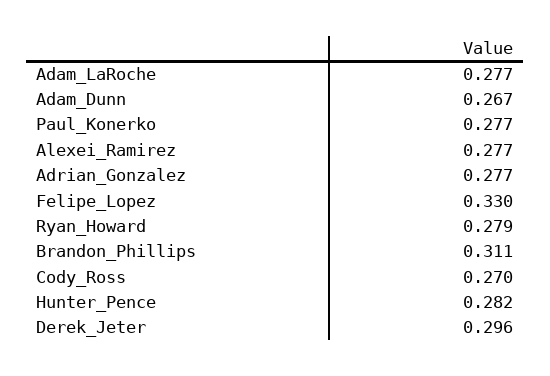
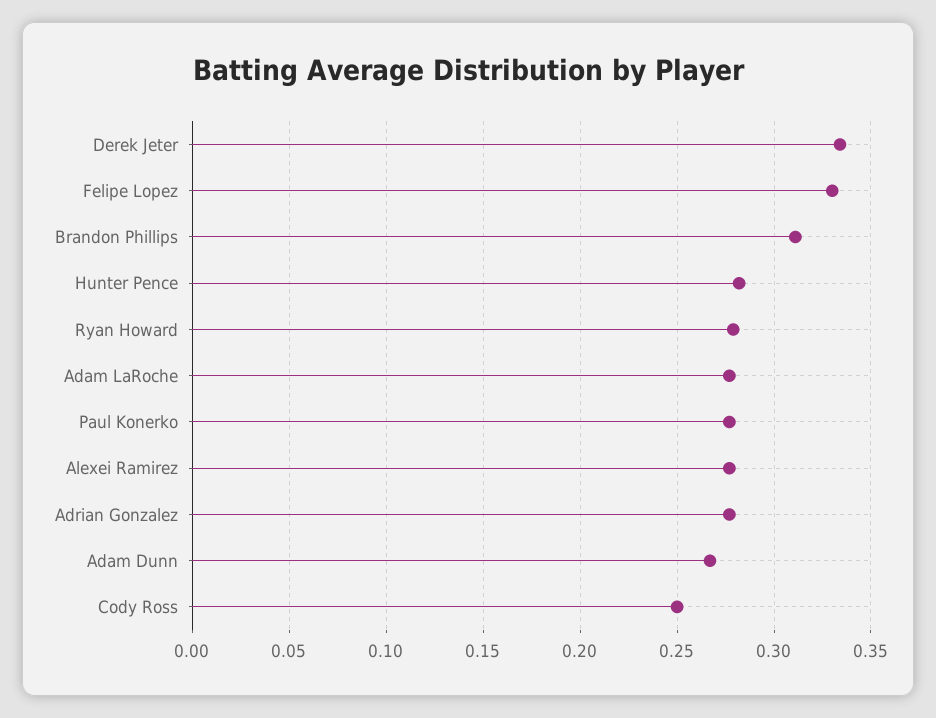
  {
    "Adam_LaRoche": 0.277,
    "Adam_Dunn": 0.267,
    "Paul_Konerko": 0.277,
    "Alexei_Ramirez": 0.277,
    "Adrian_Gonzalez": 0.277,
    "Felipe_Lopez": 0.33,
    "Ryan_Howard": 0.279,
    "Brandon_Phillips": 0.311,
-   "Cody_Ross": 0.27,
+   "Cody_Ross": 0.25,
    "Hunter_Pence": 0.282,
-   "Derek_Jeter": 0.296
+   "Derek_Jeter": 0.335
  }

